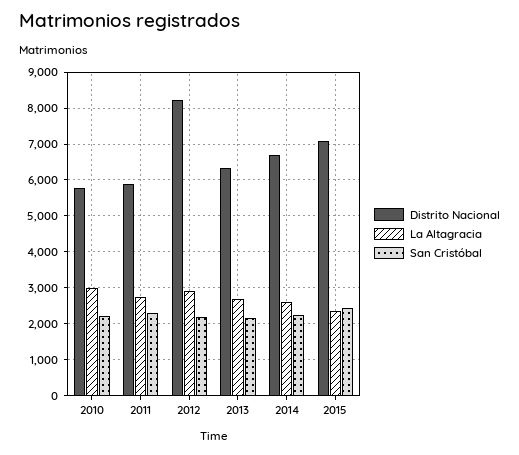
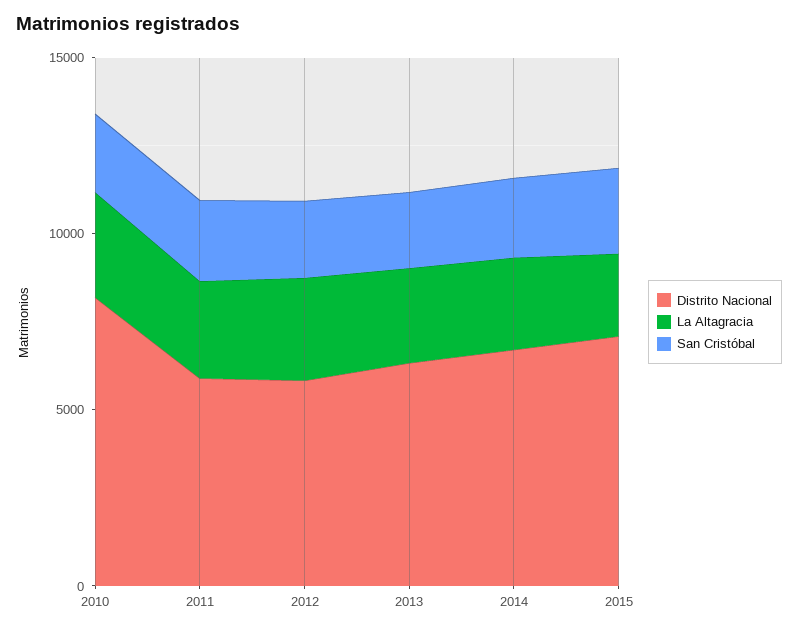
  {
    "Distrito Nacional": {
-     "2010": 5800,
+     "2010": 8000,
      "2011": 5800,
-     "2012": 8200,
+     "2012": 6000,
      "2013": 6400,
      "2014": 6800,
      "2015": 7000
    },
    "La Altagracia": {
      "2010": 3000,
      "2011": 2800,
      "2012": 3000,
      "2013": 2600,
      "2014": 2600,
      "2015": 2400
    },
    "San Cristóbal": {
      "2010": 2200,
      "2011": 2200,
      "2012": 2200,
      "2013": 2200,
      "2014": 2200,
      "2015": 2400
    }
  }

